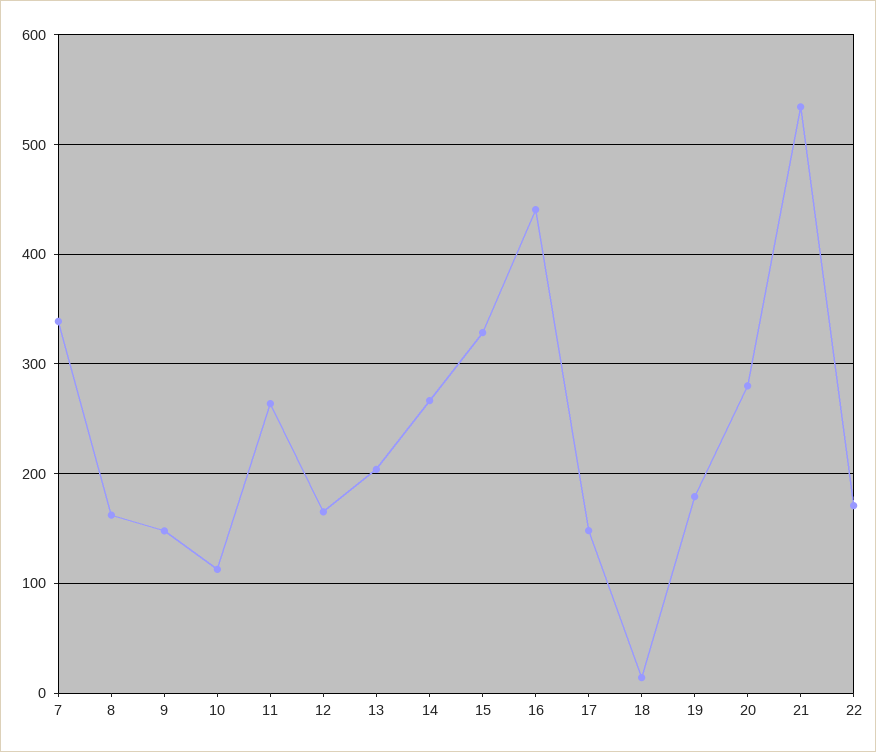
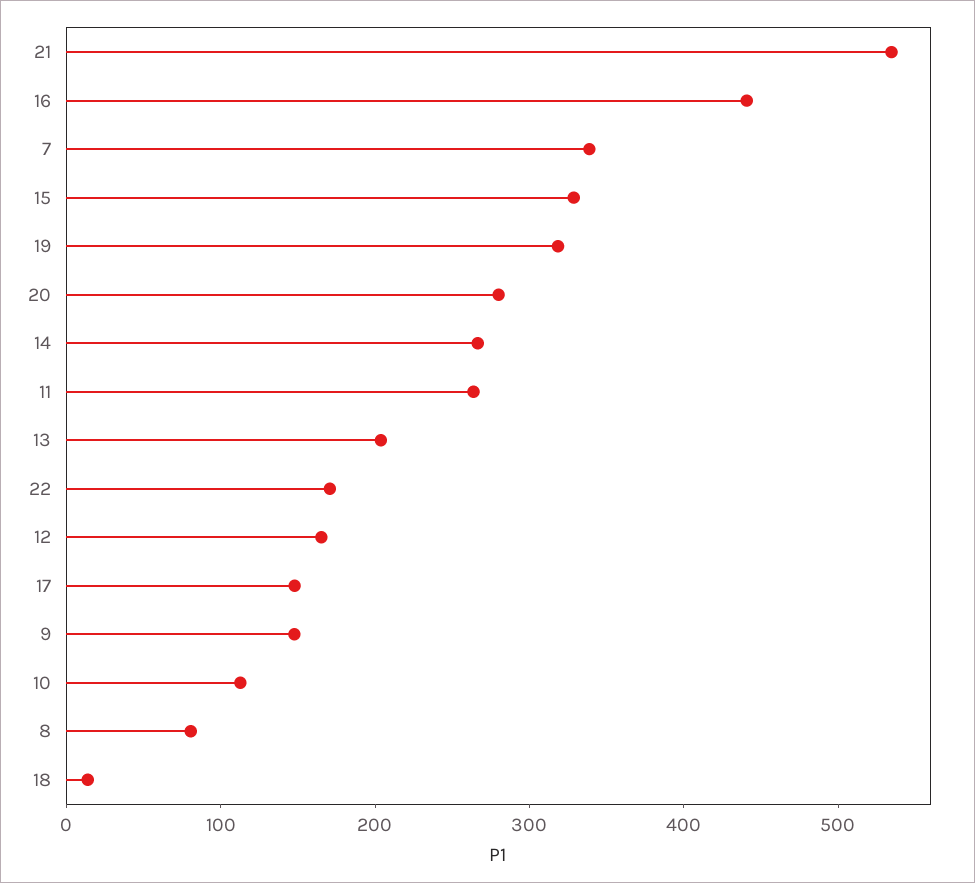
  {
    "7": 340,
-   "8": 160,
+   "8": 80,
    "9": 150,
    "10": 110,
    "11": 260,
    "12": 170,
    "13": 200,
    "14": 270,
    "15": 330,
    "16": 440,
    "17": 150,
    "18": 10,
-   "19": 180,
+   "19": 320,
    "20": 280,
    "21": 530,
    "22": 170
  }

